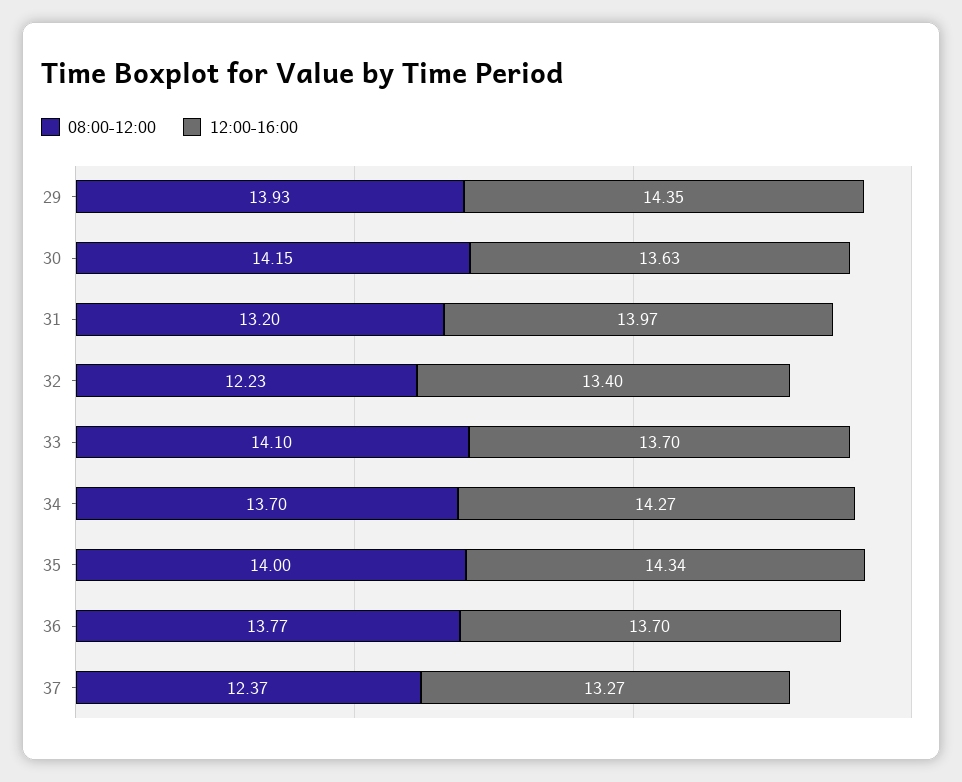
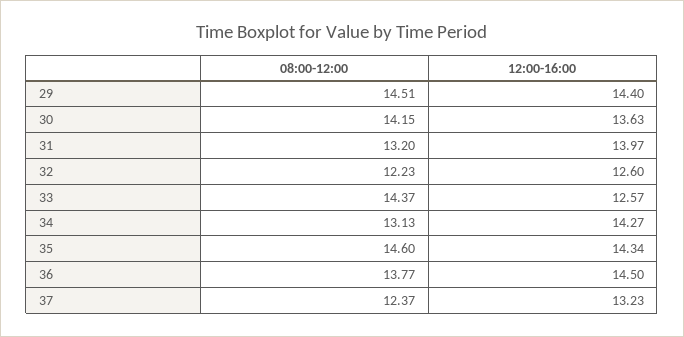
  {
    "08:00-12:00": {
-     "29": 13.93,
+     "29": 14.51,
      "30": 14.15,
      "31": 13.2,
      "32": 12.23,
-     "33": 14.1,
+     "33": 14.37,
-     "34": 13.7,
+     "34": 13.13,
-     "35": 14,
+     "35": 14.6,
      "36": 13.77,
      "37": 12.37
    },
    "12:00-16:00": {
-     "29": 14.35,
+     "29": 14.4,
      "30": 13.63,
      "31": 13.97,
-     "32": 13.4,
+     "32": 12.6,
-     "33": 13.7,
+     "33": 12.57,
      "34": 14.27,
      "35": 14.34,
-     "36": 13.7,
+     "36": 14.5,
-     "37": 13.27
+     "37": 13.23
    }
  }

